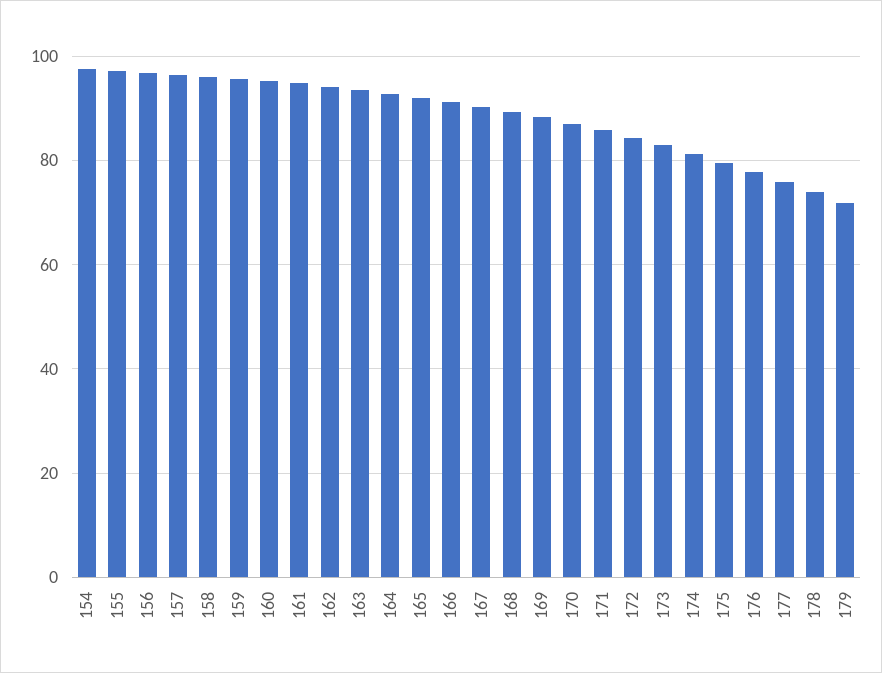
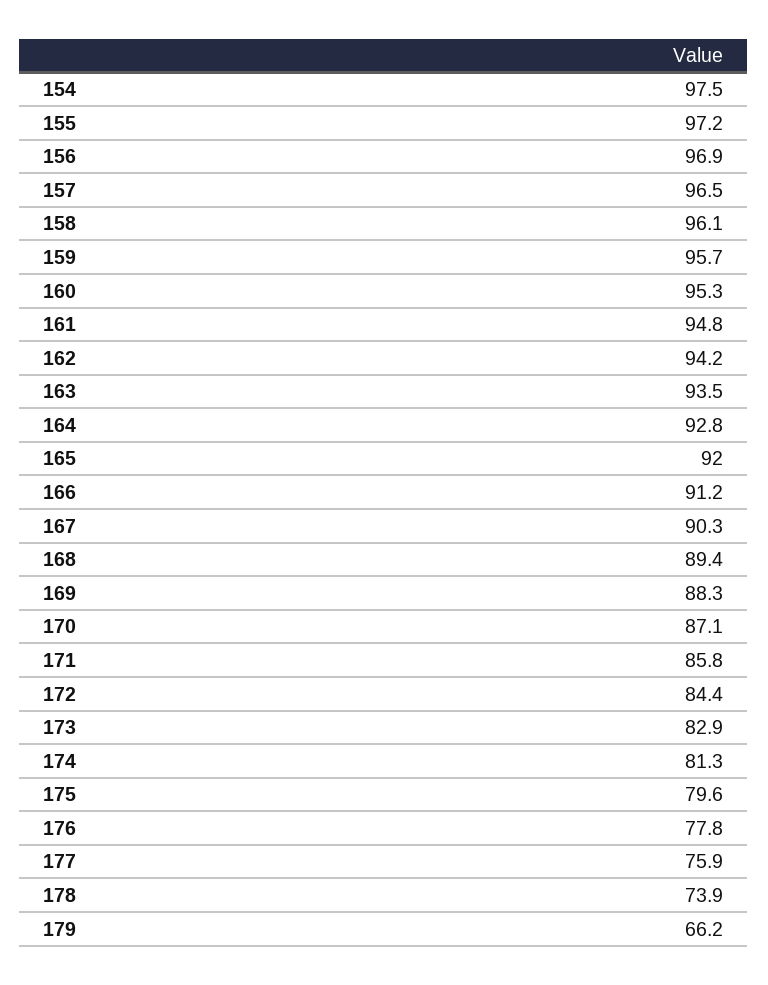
  {
    "154": 97.5,
    "155": 97.2,
    "156": 96.9,
    "157": 96.5,
    "158": 96.1,
    "159": 95.7,
    "160": 95.3,
    "161": 94.8,
    "162": 94.2,
    "163": 93.5,
    "164": 92.8,
    "165": 92,
    "166": 91.2,
    "167": 90.3,
    "168": 89.4,
    "169": 88.3,
    "170": 87.1,
    "171": 85.8,
    "172": 84.4,
    "173": 82.9,
    "174": 81.3,
    "175": 79.6,
    "176": 77.8,
    "177": 75.9,
    "178": 73.9,
-   "179": 72
+   "179": 66.2
  }

